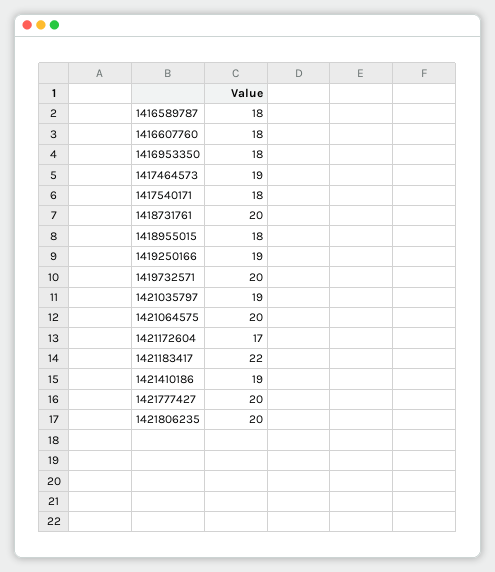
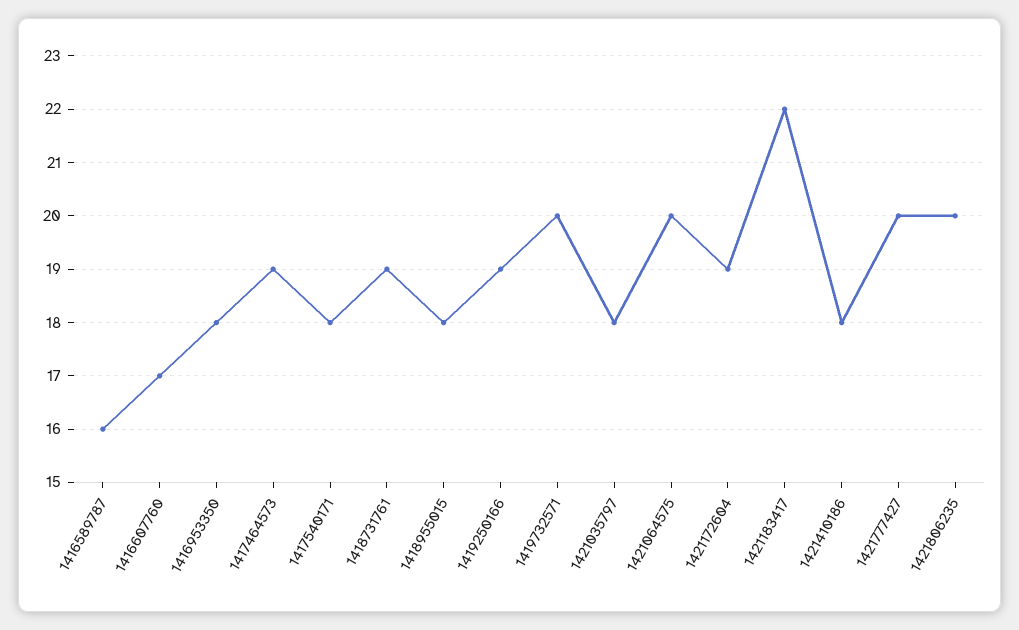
  {
-   "1416589787": 18,
+   "1416589787": 16,
-   "1416607760": 18,
+   "1416607760": 17,
    "1416953350": 18,
    "1417464573": 19,
    "1417540171": 18,
-   "1418731761": 20,
+   "1418731761": 19,
    "1418955015": 18,
    "1419250166": 19,
    "1419732571": 20,
-   "1421035797": 19,
+   "1421035797": 18,
    "1421064575": 20,
-   "1421172604": 17,
+   "1421172604": 19,
    "1421183417": 22,
-   "1421410186": 19,
+   "1421410186": 18,
    "1421777427": 20,
    "1421806235": 20
  }

